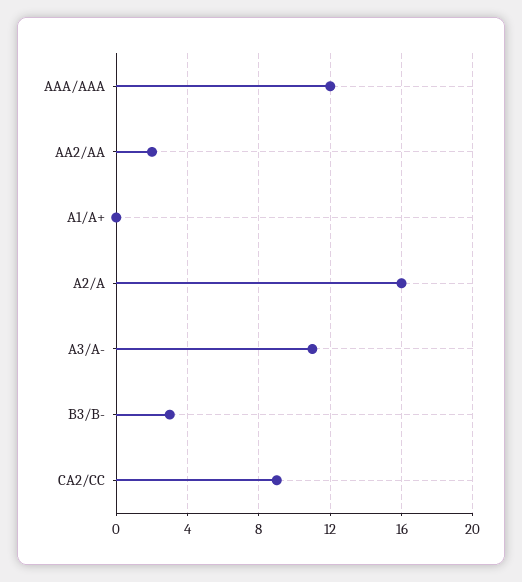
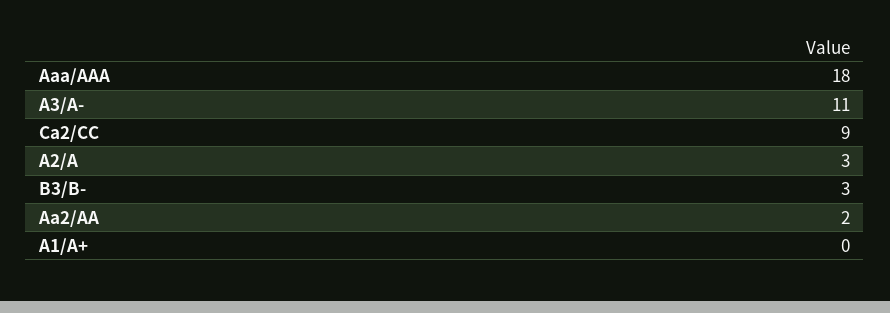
  {
-   "AAA/AAA": 12,
+   "AAA/AAA": 18,
    "AA2/AA": 2,
    "A1/A+": 0,
-   "A2/A": 16,
+   "A2/A": 3,
    "A3/A-": 11,
    "B3/B-": 3,
    "CA2/CC": 9
  }

